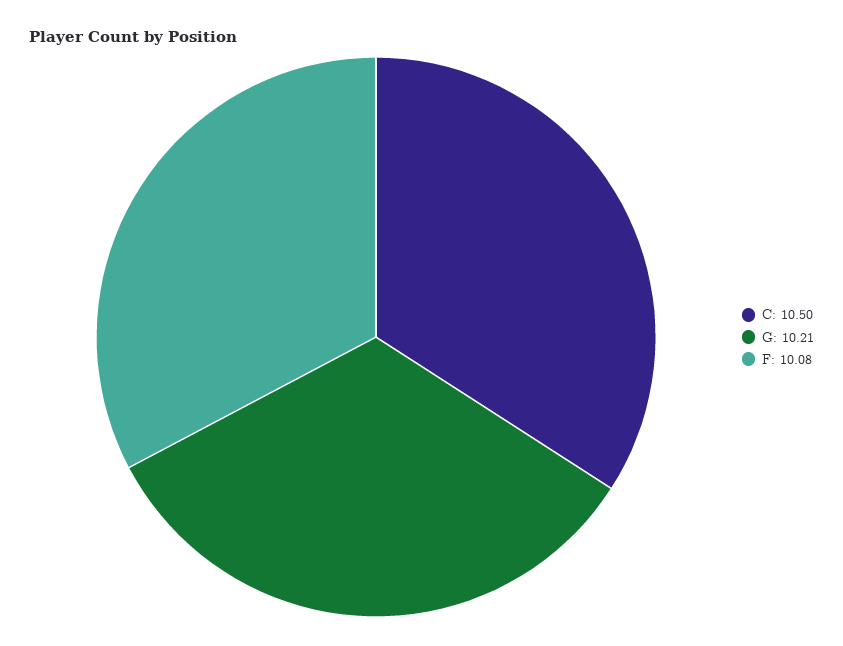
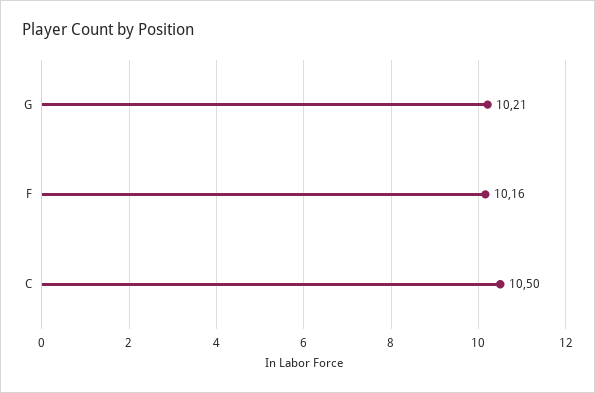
  {
    "C": 10.5,
    "G": 10.21,
-   "F": 10.08
+   "F": 10.16
  }

